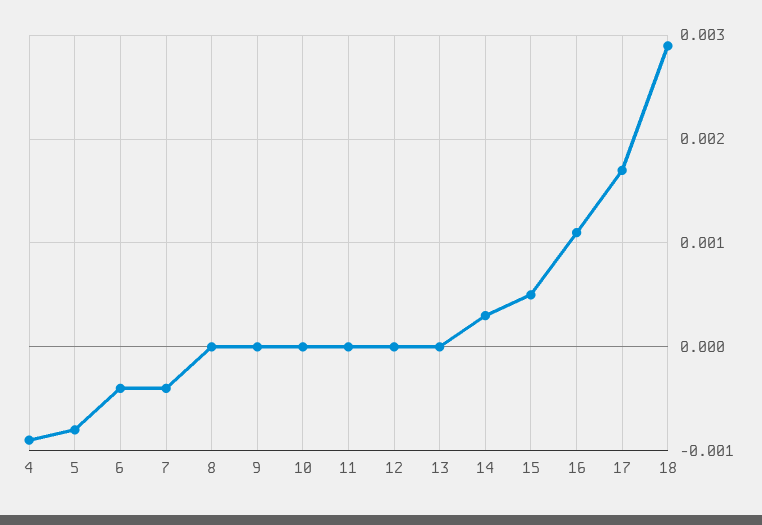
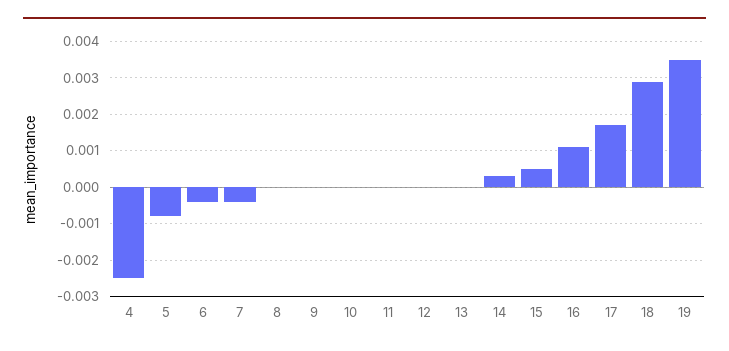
  {
-   "4": -0.0009,
+   "4": -0.0025,
    "5": -0.0008,
    "6": -0.0004,
    "7": -0.0004,
    "8": 0,
    "9": 0,
    "10": 0,
    "11": 0,
    "12": 0,
    "13": 0,
    "14": 0.0003,
    "15": 0.0005,
    "16": 0.0011,
    "17": 0.0017,
-   "18": 0.0029
+   "18": 0.0029,
+   "19": 0.0035
  }

